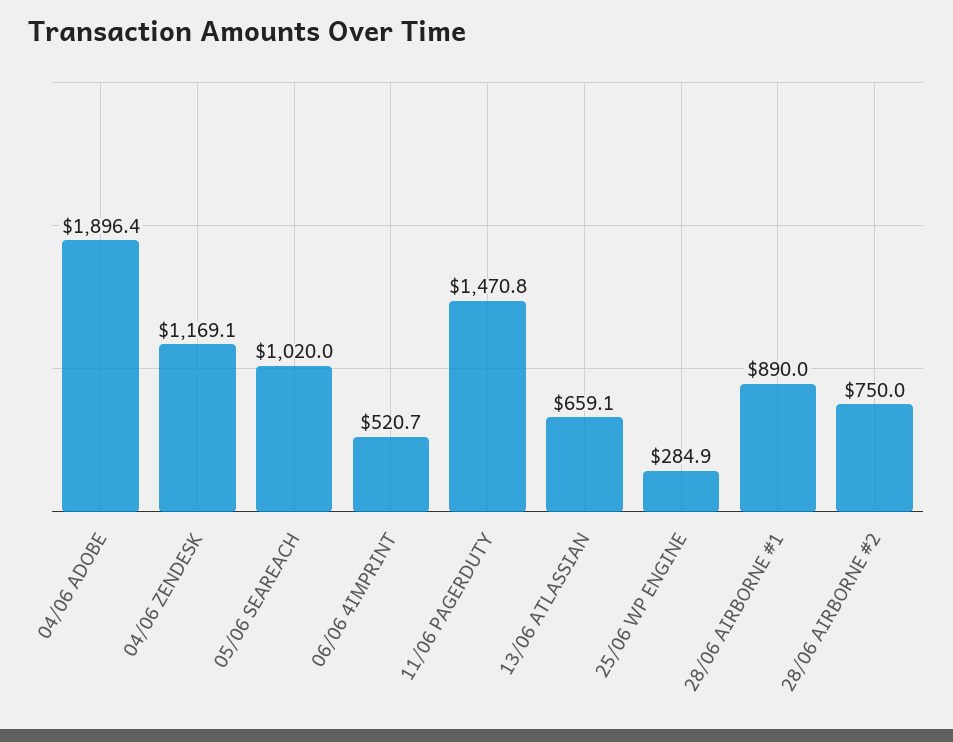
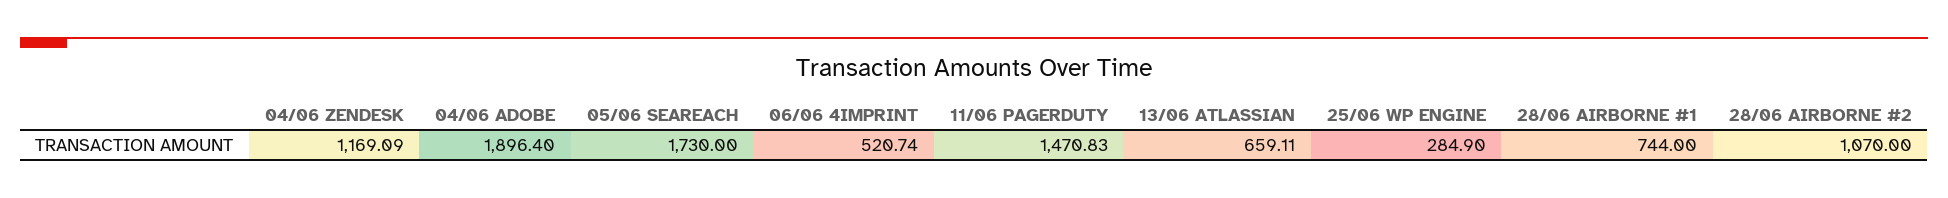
  {
    "04/06 ADOBE": 1896.4,
    "04/06 ZENDESK": 1169.09,
-   "05/06 SEAREACH": 1020,
+   "05/06 SEAREACH": 1730,
    "06/06 4IMPRINT": 520.74,
    "11/06 PAGERDUTY": 1470.83,
    "13/06 ATLASSIAN": 659.11,
    "25/06 WP ENGINE": 284.9,
-   "28/06 AIRBORNE #1": 890,
+   "28/06 AIRBORNE #1": 744,
-   "28/06 AIRBORNE #2": 750
+   "28/06 AIRBORNE #2": 1070
  }

